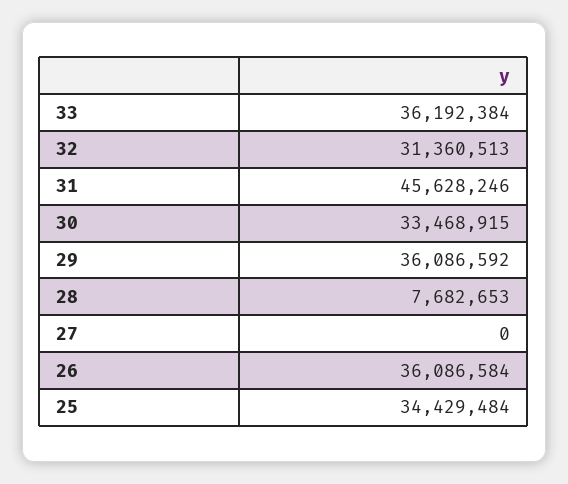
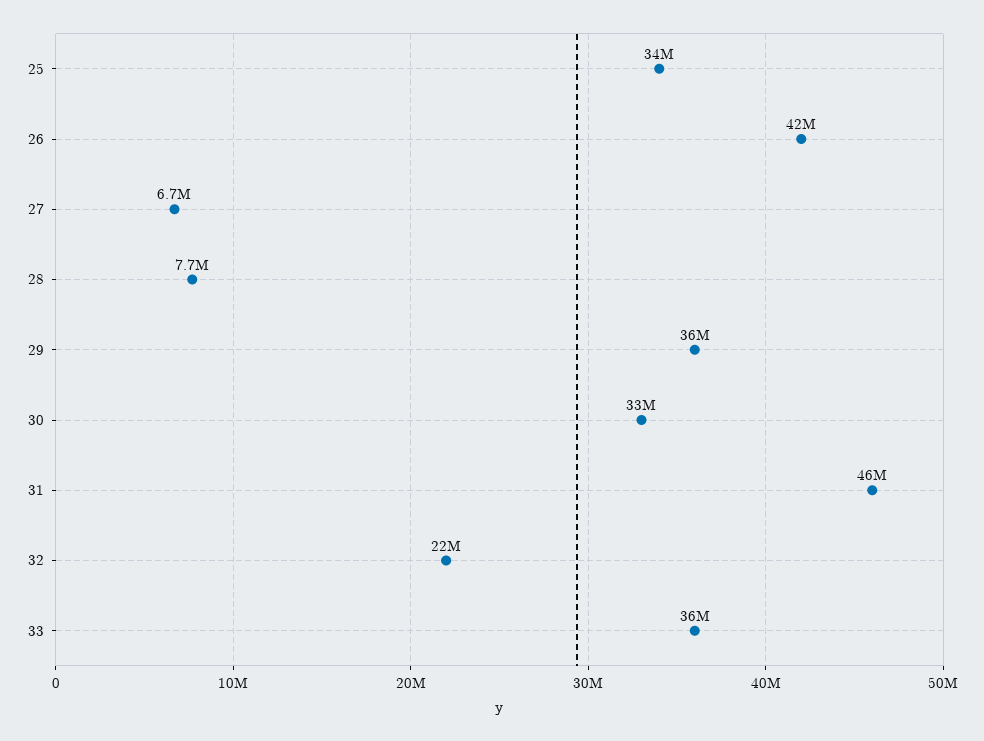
  {
    "33": 36192384,
-   "32": 31360513,
+   "32": 22000000,
    "31": 45628246,
    "30": 33468915,
    "29": 36086592,
    "28": 7682653,
-   "27": 0,
+   "27": 6700000,
-   "26": 36086584,
+   "26": 42000000,
    "25": 34429484
  }

